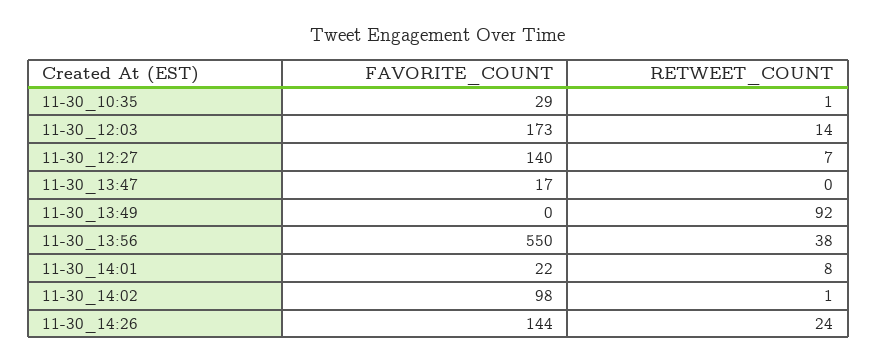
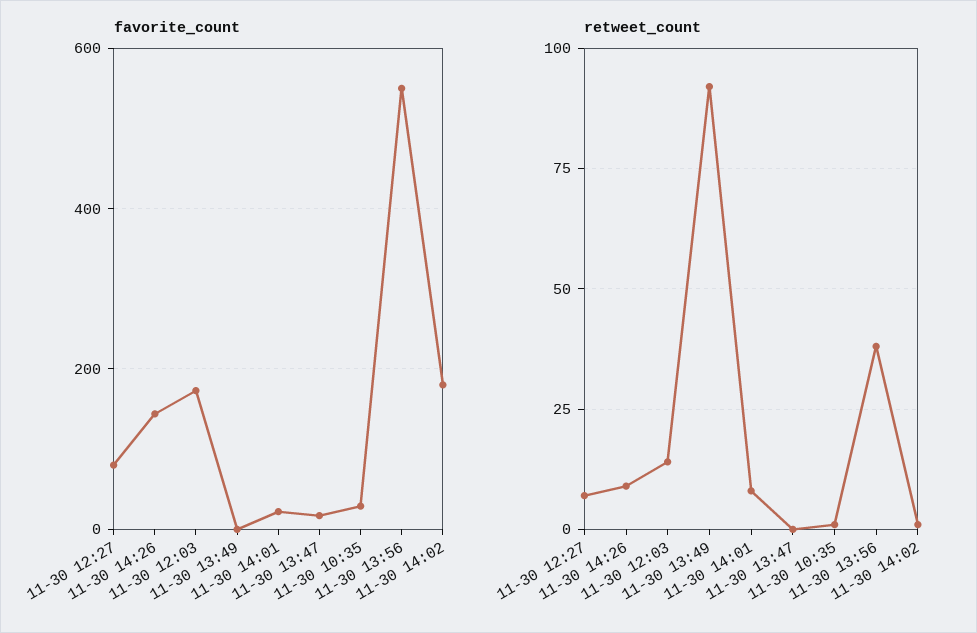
  {
    "FAVORITE_COUNT": {
      "11-30_10:35": 29,
      "11-30_12:03": 173,
-     "11-30_12:27": 140,
+     "11-30_12:27": 80,
      "11-30_13:47": 17,
      "11-30_13:49": 0,
      "11-30_13:56": 550,
      "11-30_14:01": 22,
-     "11-30_14:02": 98,
+     "11-30_14:02": 180,
      "11-30_14:26": 144
    },
    "RETWEET_COUNT": {
      "11-30_10:35": 1,
      "11-30_12:03": 14,
      "11-30_12:27": 7,
      "11-30_13:47": 0,
      "11-30_13:49": 92,
      "11-30_13:56": 38,
      "11-30_14:01": 8,
      "11-30_14:02": 1,
-     "11-30_14:26": 24
+     "11-30_14:26": 10
    }
  }

